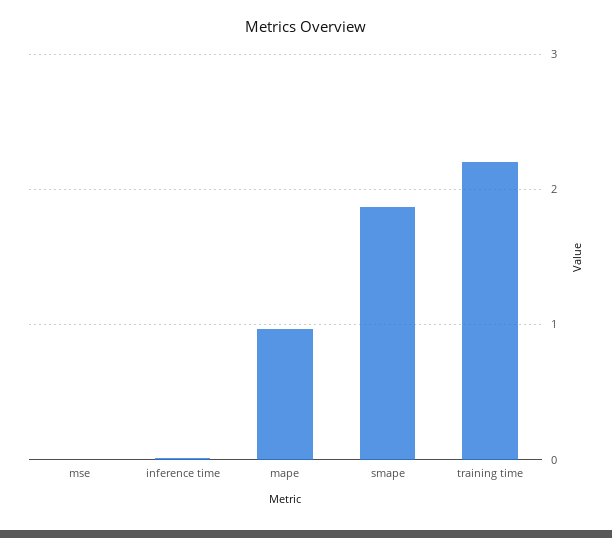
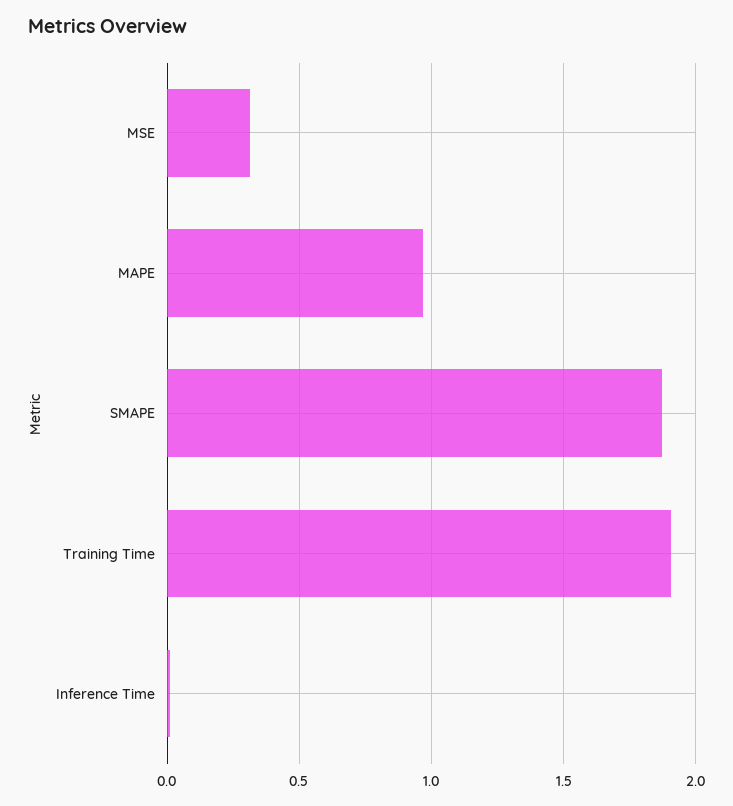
  {
-   "mse": 0,
+   "mse": 0.3,
    "inference time": 0,
    "mape": 0.95,
    "smape": 1.85,
-   "training time": 2.2
+   "training time": 1.9
  }

